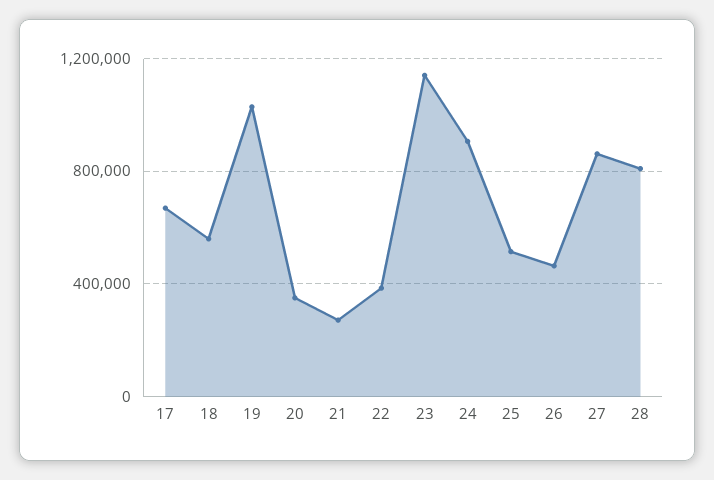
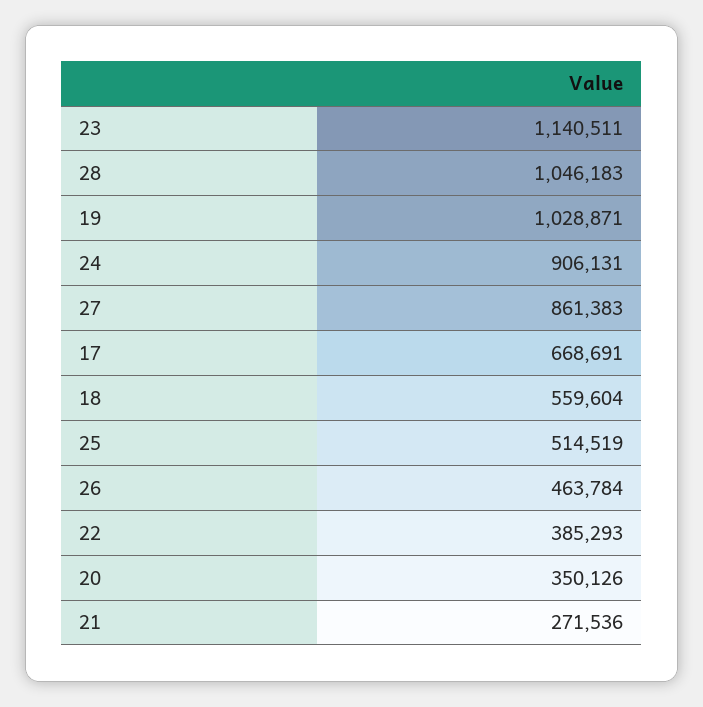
  {
    "17": 668691,
    "18": 559604,
    "19": 1028871,
    "20": 350126,
    "21": 271536,
    "22": 385293,
    "23": 1140511,
    "24": 906131,
    "25": 514519,
    "26": 463784,
    "27": 861383,
-   "28": 800000
+   "28": 1046183
  }

